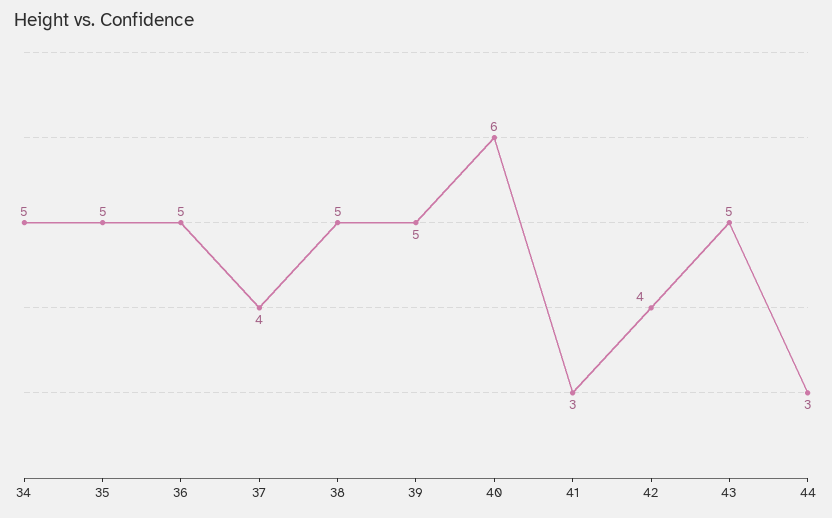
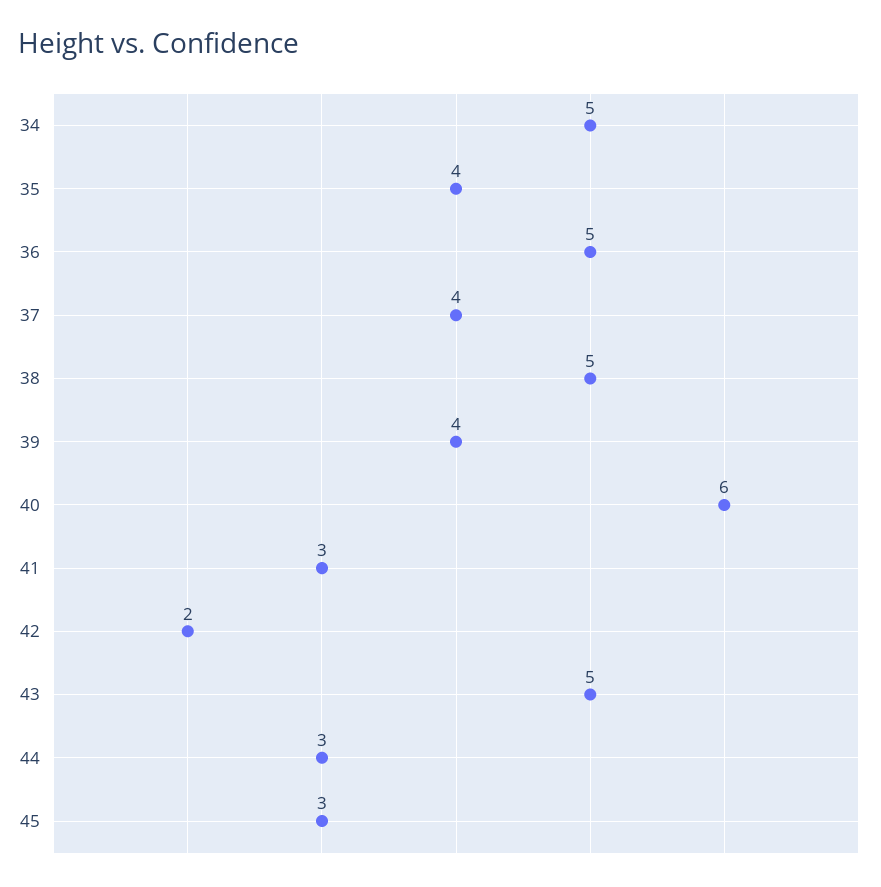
  {
    "34": 5,
-   "35": 5,
+   "35": 4,
    "36": 5,
    "37": 4,
    "38": 5,
-   "39": 5,
+   "39": 4,
    "40": 6,
    "41": 3,
-   "42": 4,
+   "42": 2,
    "43": 5,
-   "44": 3
+   "44": 3,
+   "45": 3
  }

